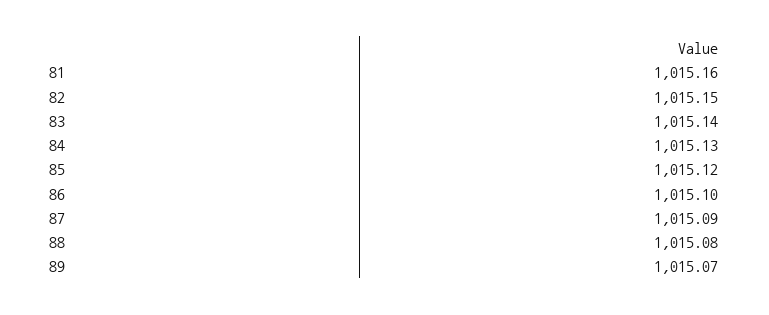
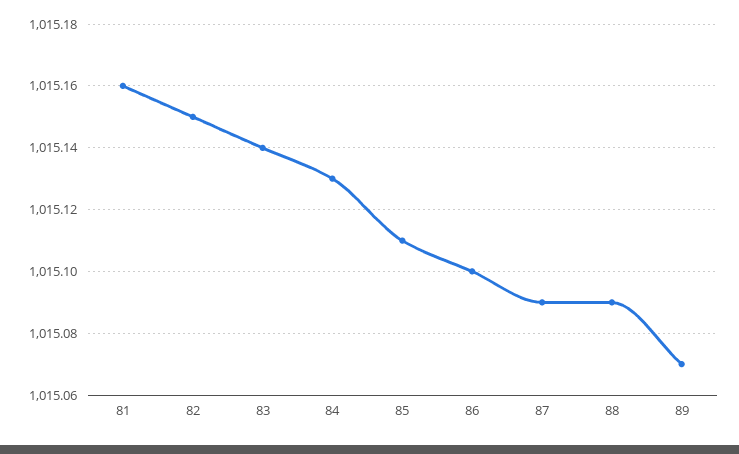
  {
    "81": 1015.16,
    "82": 1015.15,
    "83": 1015.14,
    "84": 1015.13,
-   "85": 1015.12,
+   "85": 1015.11,
    "86": 1015.1,
    "87": 1015.09,
-   "88": 1015.08,
+   "88": 1015.09,
    "89": 1015.07
  }

